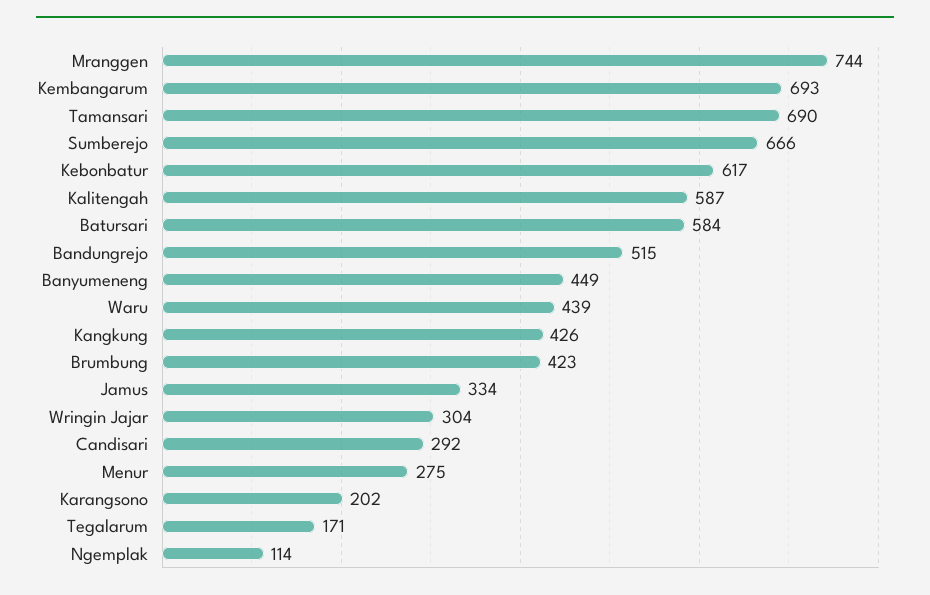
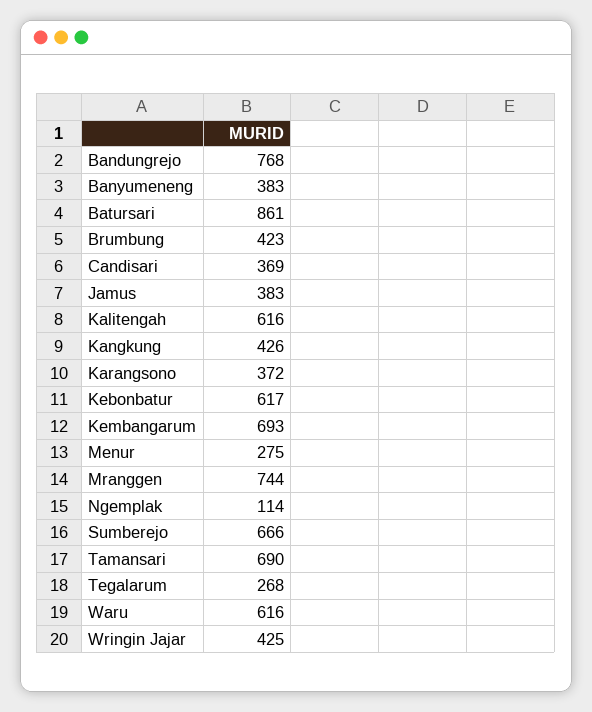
  {
    "Mranggen": 744,
    "Kembangarum": 693,
    "Tamansari": 690,
    "Sumberejo": 666,
    "Kebonbatur": 617,
-   "Kalitengah": 587,
+   "Kalitengah": 616,
-   "Batursari": 584,
+   "Batursari": 861,
-   "Bandungrejo": 515,
+   "Bandungrejo": 768,
-   "Banyumeneng": 449,
+   "Banyumeneng": 383,
-   "Waru": 439,
+   "Waru": 616,
    "Kangkung": 426,
    "Brumbung": 423,
-   "Jamus": 334,
+   "Jamus": 383,
-   "Wringin Jajar": 304,
+   "Wringin Jajar": 425,
-   "Candisari": 292,
+   "Candisari": 369,
    "Menur": 275,
-   "Karangsono": 202,
+   "Karangsono": 372,
-   "Tegalarum": 171,
+   "Tegalarum": 268,
    "Ngemplak": 114
  }

